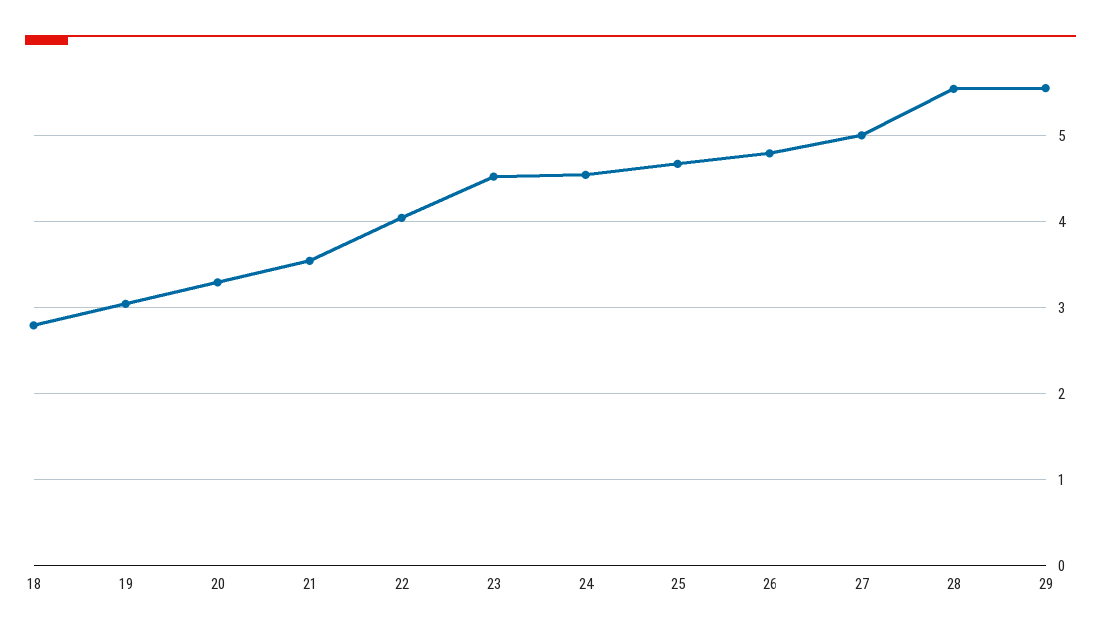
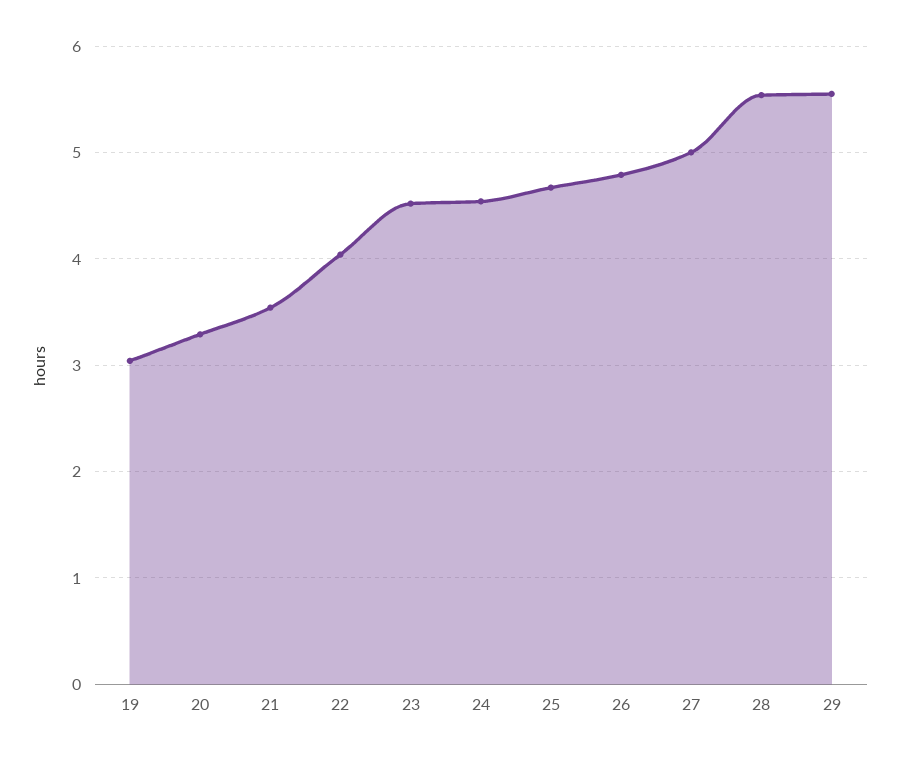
  {
-   "18": 2.8,
    "19": 3,
    "20": 3.3,
    "21": 3.5,
    "22": 4,
    "23": 4.5,
    "24": 4.5,
    "25": 4.7,
    "26": 4.8,
    "27": 5,
    "28": 5.5,
    "29": 5.6
  }

